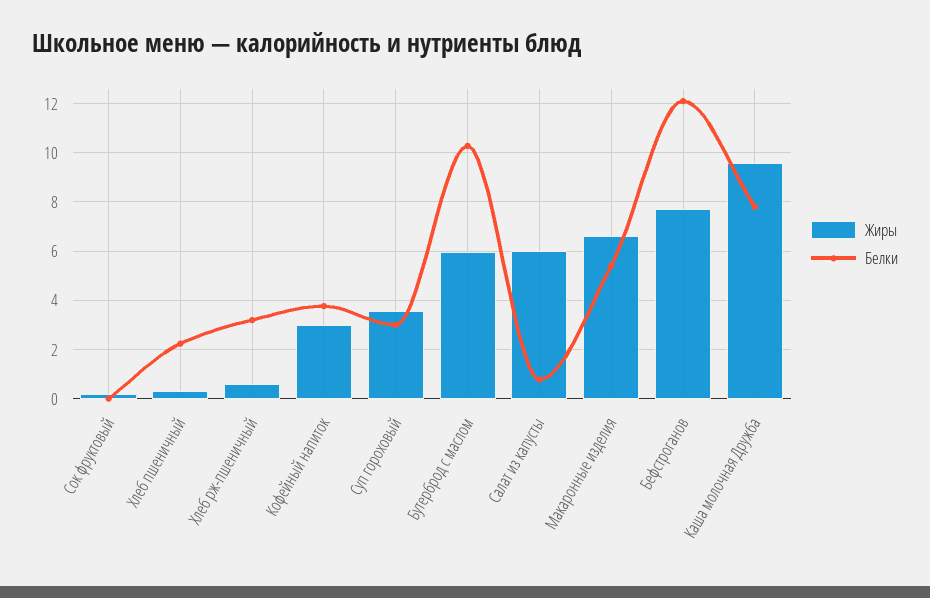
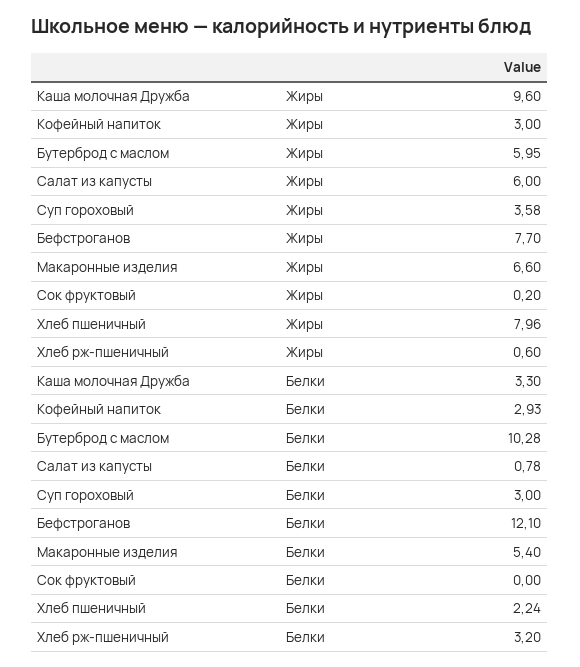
  {
    "Жиры": {
      "Сок фруктовый": 0.2,
-     "Хлеб пшеничный": 0.25,
+     "Хлеб пшеничный": 7.96,
      "Хлеб рж-пшеничный": 0.6,
      "Кофейный напиток": 3,
      "Суп гороховый": 3.58,
      "Бутерброд с маслом": 5.95,
      "Салат из капусты": 6,
      "Макаронные изделия": 6.6,
      "Бефстроганов": 7.7,
      "Каша молочная Дружба": 9.6
    },
    "Белки": {
      "Сок фруктовый": 0,
      "Хлеб пшеничный": 2.24,
      "Хлеб рж-пшеничный": 3.2,
-     "Кофейный напиток": 3.75,
+     "Кофейный напиток": 2.93,
      "Суп гороховый": 3,
      "Бутерброд с маслом": 10.28,
      "Салат из капусты": 0.78,
      "Макаронные изделия": 5.4,
      "Бефстроганов": 12.1,
-     "Каша молочная Дружба": 7.75
+     "Каша молочная Дружба": 3.3
    }
  }

